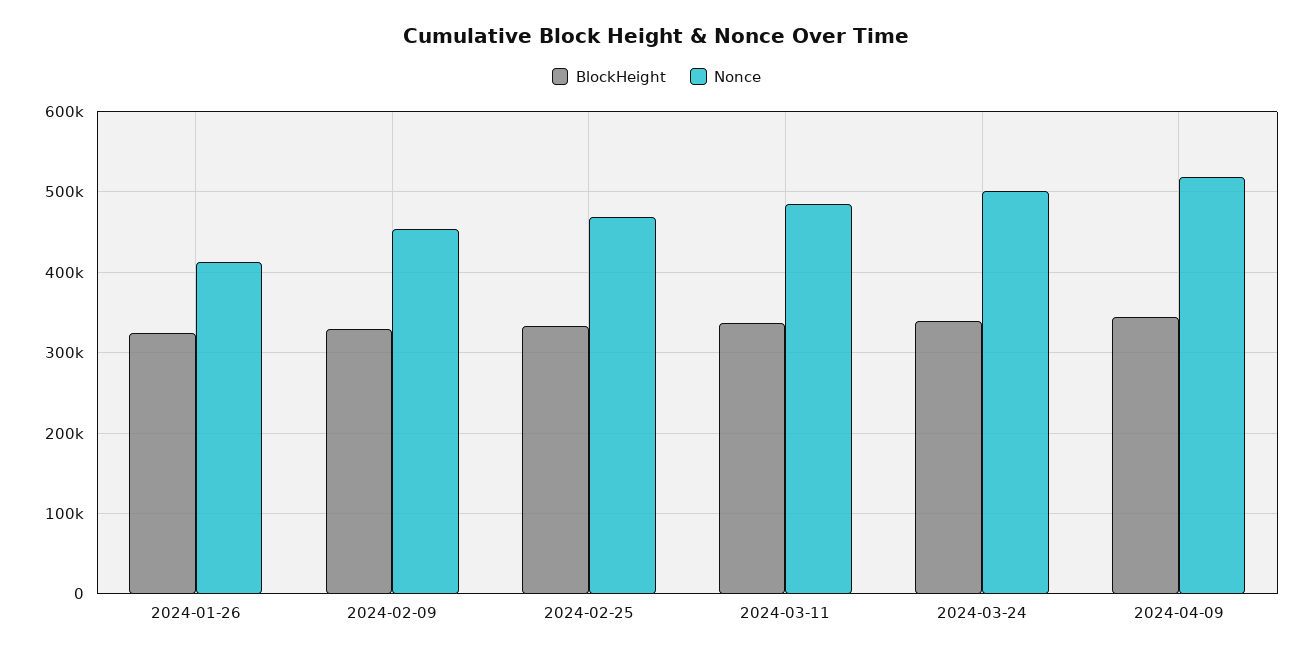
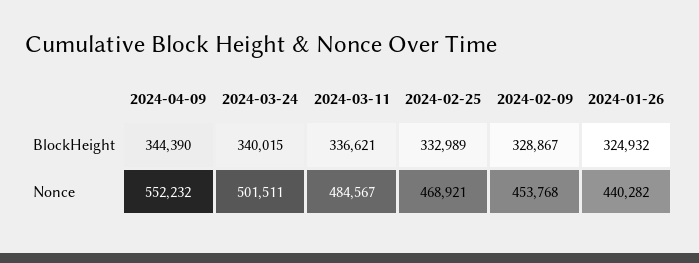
  {
    "BlockHeight": {
      "2024-01-26": 324932,
      "2024-02-09": 328867,
      "2024-02-25": 332989,
      "2024-03-11": 336621,
      "2024-03-24": 340015,
      "2024-04-09": 344390
    },
    "Nonce": {
-     "2024-01-26": 410000,
+     "2024-01-26": 440282,
      "2024-02-09": 453768,
      "2024-02-25": 468921,
      "2024-03-11": 484567,
      "2024-03-24": 501511,
-     "2024-04-09": 520000
+     "2024-04-09": 552232
    }
  }

